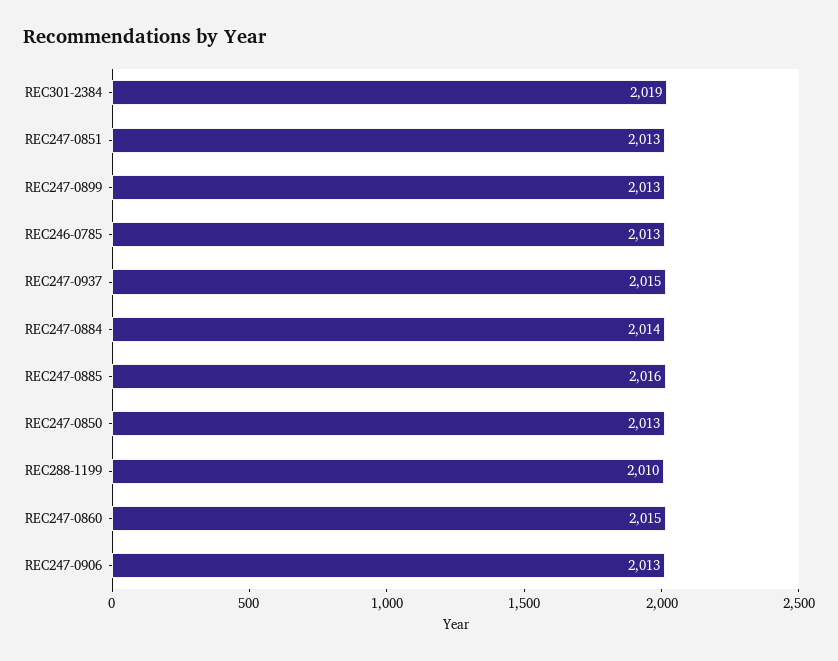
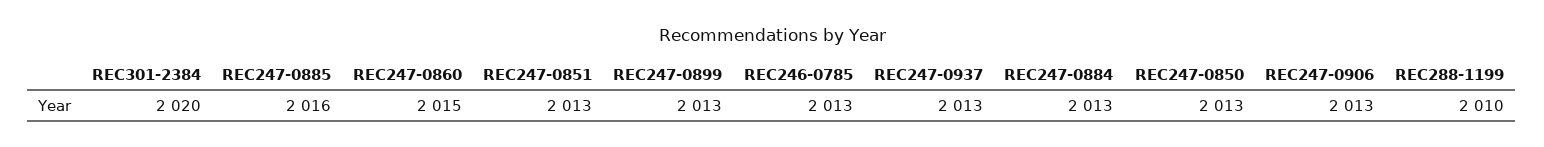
  {
-   "REC301-2384": 2019,
+   "REC301-2384": 2020,
    "REC247-0851": 2013,
    "REC247-0899": 2013,
    "REC246-0785": 2013,
-   "REC247-0937": 2015,
+   "REC247-0937": 2013,
-   "REC247-0884": 2014,
+   "REC247-0884": 2013,
    "REC247-0885": 2016,
    "REC247-0850": 2013,
    "REC288-1199": 2010,
    "REC247-0860": 2015,
    "REC247-0906": 2013
  }

